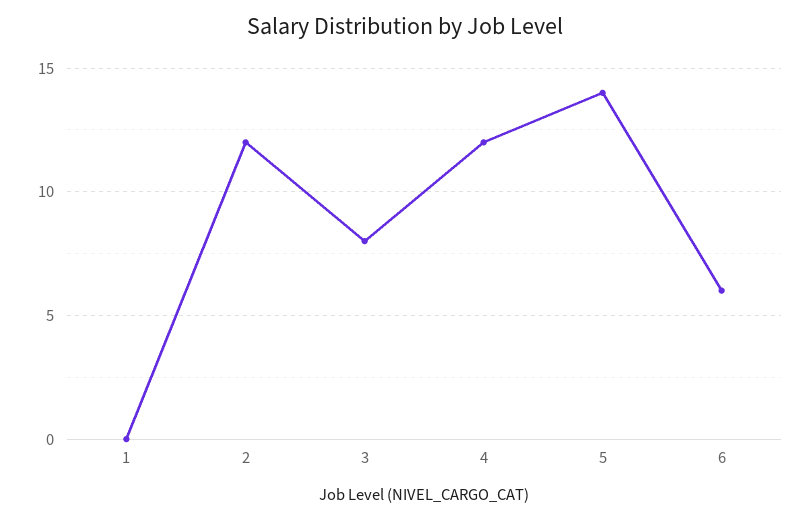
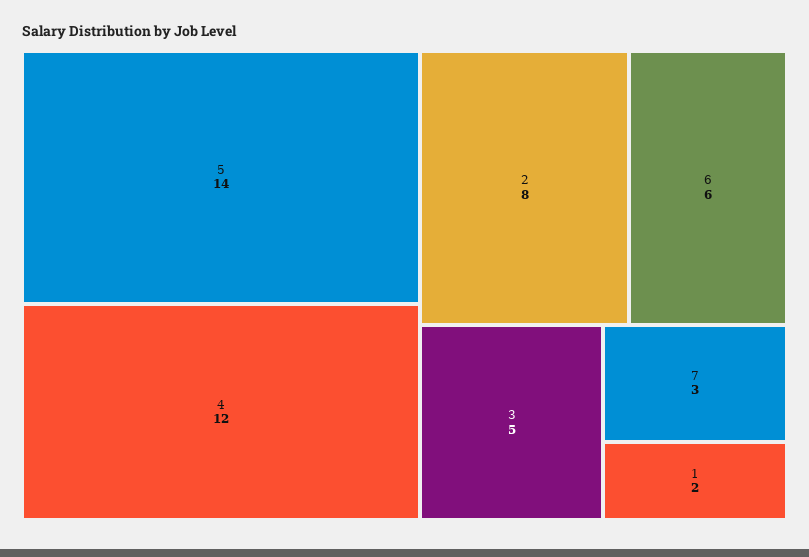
  {
-   "1": 0,
+   "1": 2,
-   "2": 12,
+   "2": 8,
-   "3": 8,
+   "3": 5,
    "4": 12,
    "5": 14,
-   "6": 6
+   "6": 6,
+   "7": 3
  }

